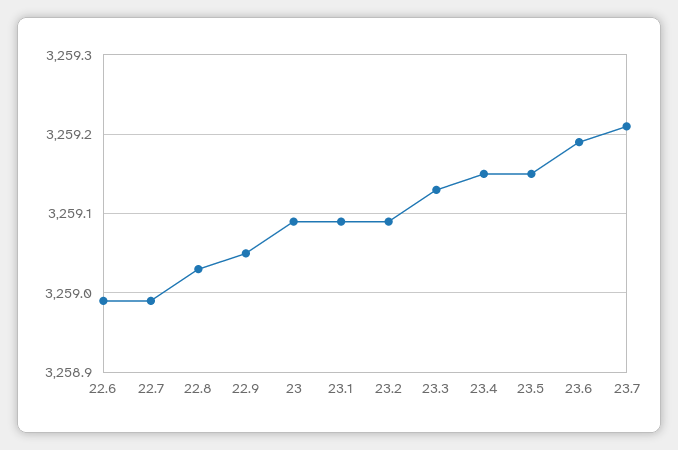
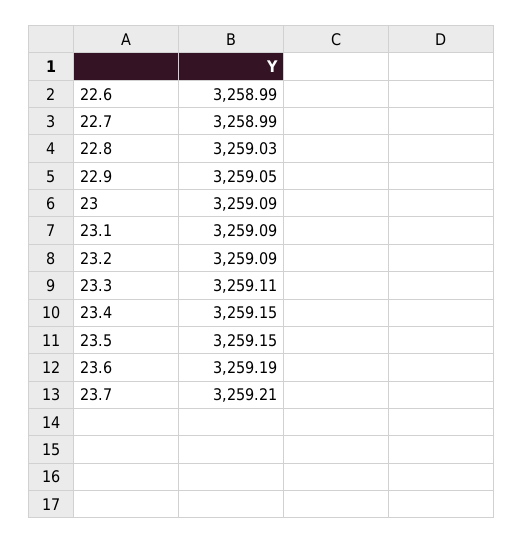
  {
    "22.6": 3258.99,
    "22.7": 3258.99,
    "22.8": 3259.03,
    "22.9": 3259.05,
    "23": 3259.09,
    "23.1": 3259.09,
    "23.2": 3259.09,
-   "23.3": 3259.13,
+   "23.3": 3259.11,
    "23.4": 3259.15,
    "23.5": 3259.15,
    "23.6": 3259.19,
    "23.7": 3259.21
  }

